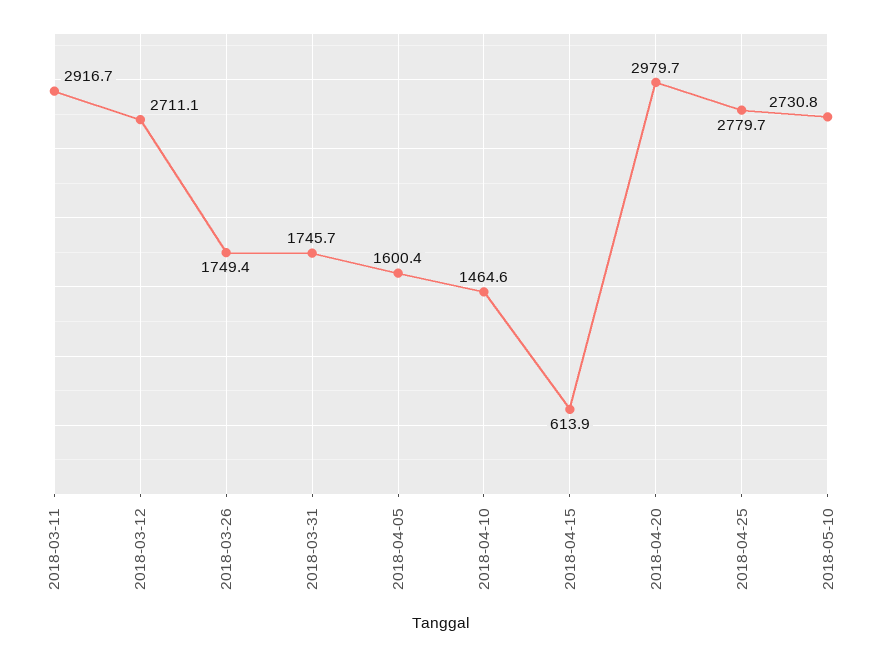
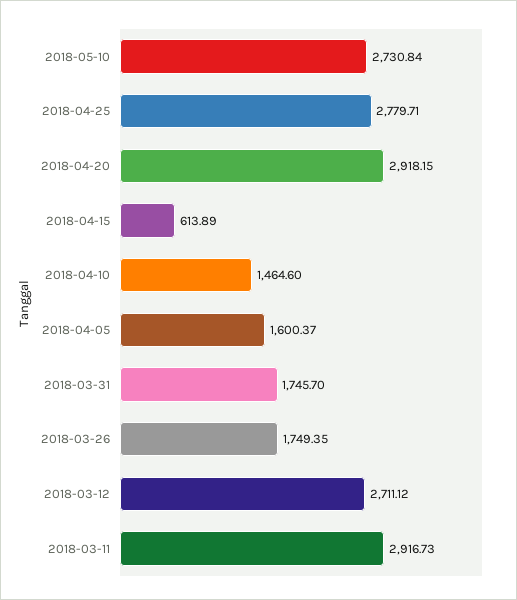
  {
    "2018-03-11": 2916.73,
    "2018-03-12": 2711.12,
    "2018-03-26": 1749.35,
    "2018-03-31": 1745.7,
    "2018-04-05": 1600.37,
    "2018-04-10": 1464.6,
    "2018-04-15": 613.89,
-   "2018-04-20": 2979.7,
+   "2018-04-20": 2918.15,
    "2018-04-25": 2779.71,
    "2018-05-10": 2730.84
  }

